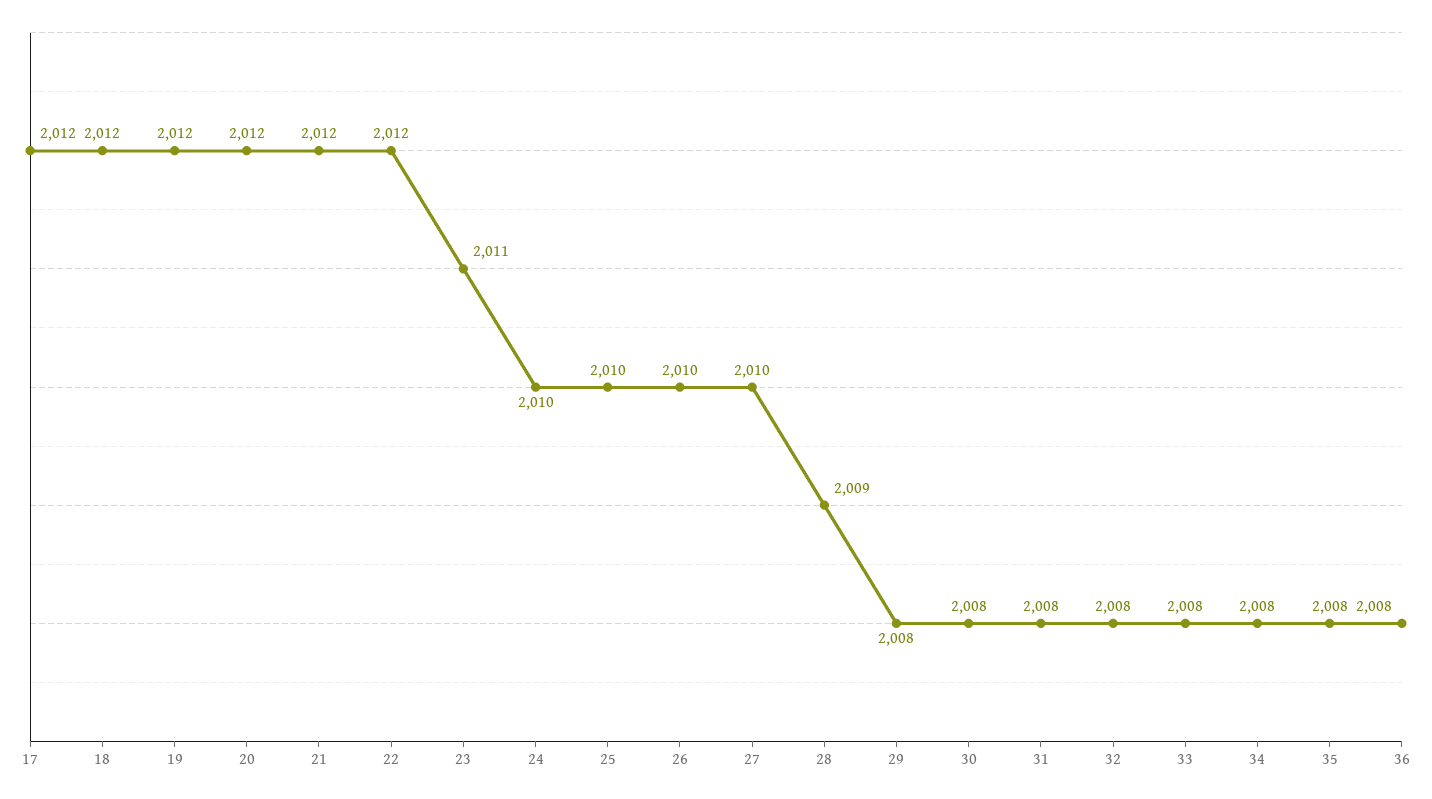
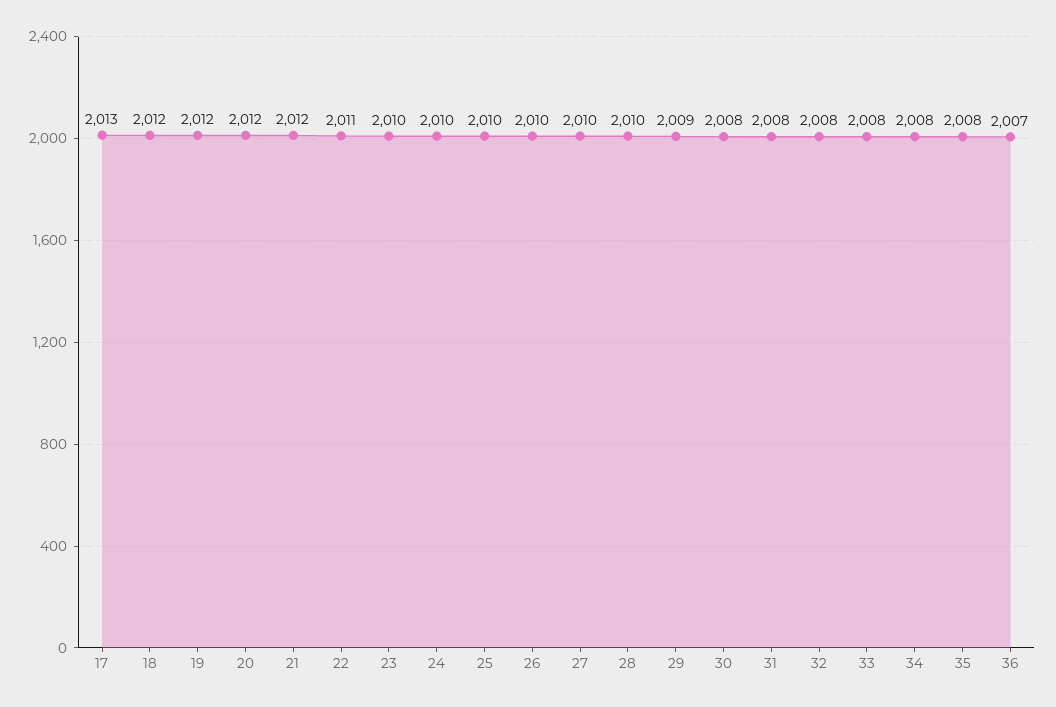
  {
-   "17": 2012,
+   "17": 2013,
    "18": 2012,
    "19": 2012,
    "20": 2012,
    "21": 2012,
-   "22": 2012,
+   "22": 2011,
-   "23": 2011,
+   "23": 2010,
    "24": 2010,
    "25": 2010,
    "26": 2010,
    "27": 2010,
-   "28": 2009,
+   "28": 2010,
-   "29": 2008,
+   "29": 2009,
    "30": 2008,
    "31": 2008,
    "32": 2008,
    "33": 2008,
    "34": 2008,
    "35": 2008,
-   "36": 2008
+   "36": 2007
  }

